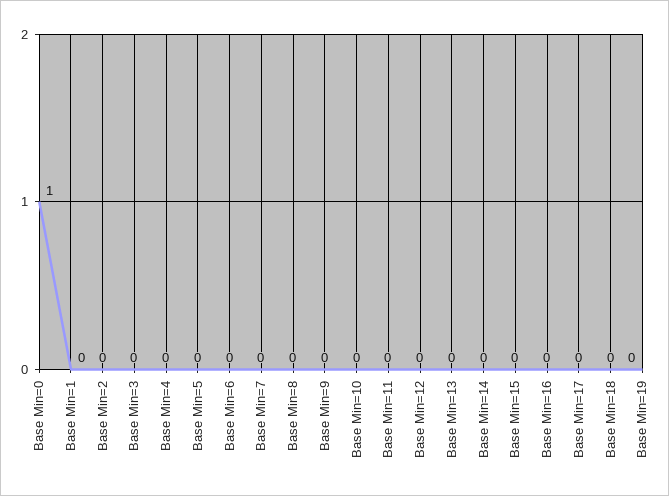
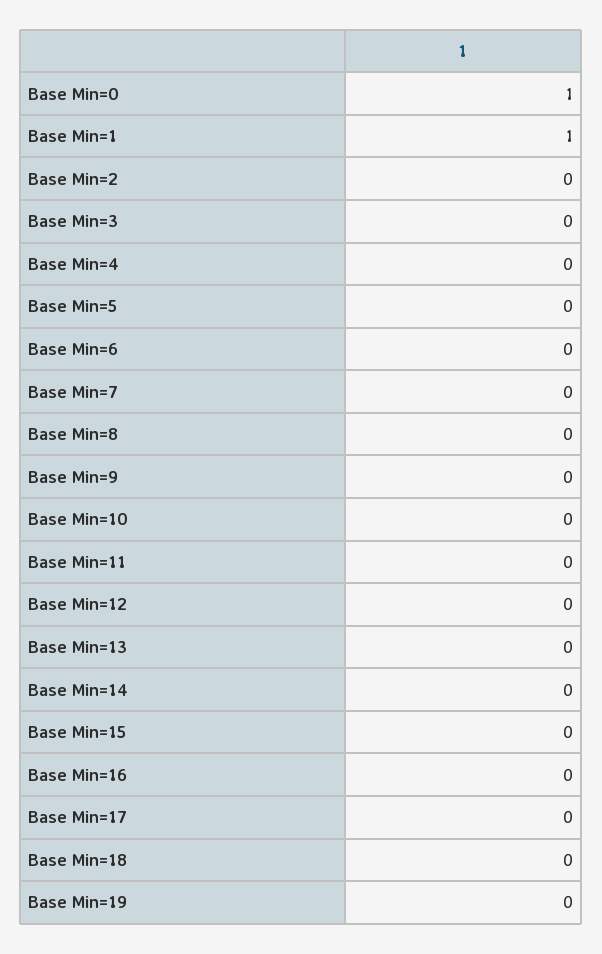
  {
    "Base Min=0": 1,
-   "Base Min=1": 0,
+   "Base Min=1": 1,
    "Base Min=2": 0,
    "Base Min=3": 0,
    "Base Min=4": 0,
    "Base Min=5": 0,
    "Base Min=6": 0,
    "Base Min=7": 0,
    "Base Min=8": 0,
    "Base Min=9": 0,
    "Base Min=10": 0,
    "Base Min=11": 0,
    "Base Min=12": 0,
    "Base Min=13": 0,
    "Base Min=14": 0,
    "Base Min=15": 0,
    "Base Min=16": 0,
    "Base Min=17": 0,
    "Base Min=18": 0,
    "Base Min=19": 0
  }

